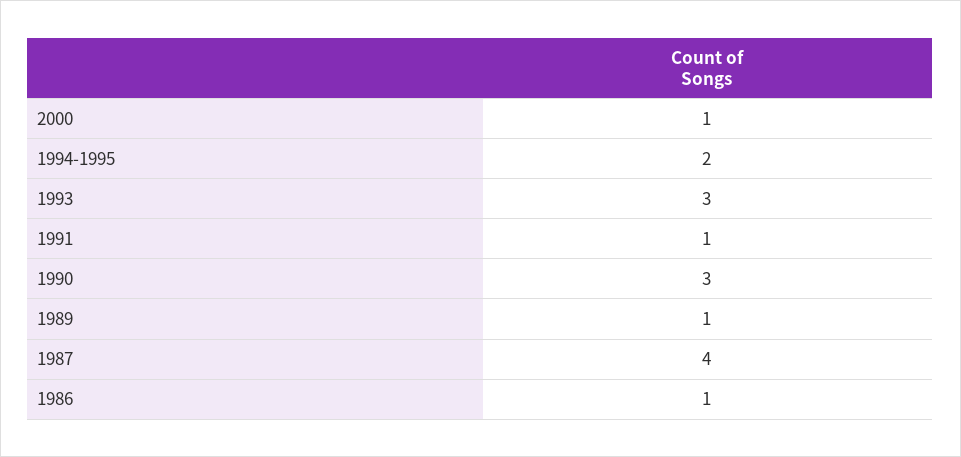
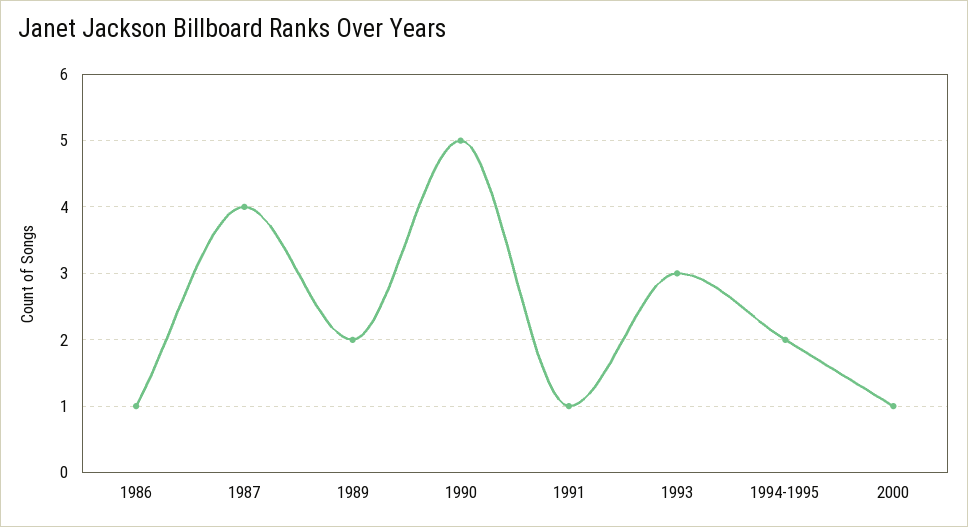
  {
    "2000": 1,
    "1994-1995": 2,
    "1993": 3,
    "1991": 1,
-   "1990": 3,
+   "1990": 5,
-   "1989": 1,
+   "1989": 2,
    "1987": 4,
    "1986": 1
  }

